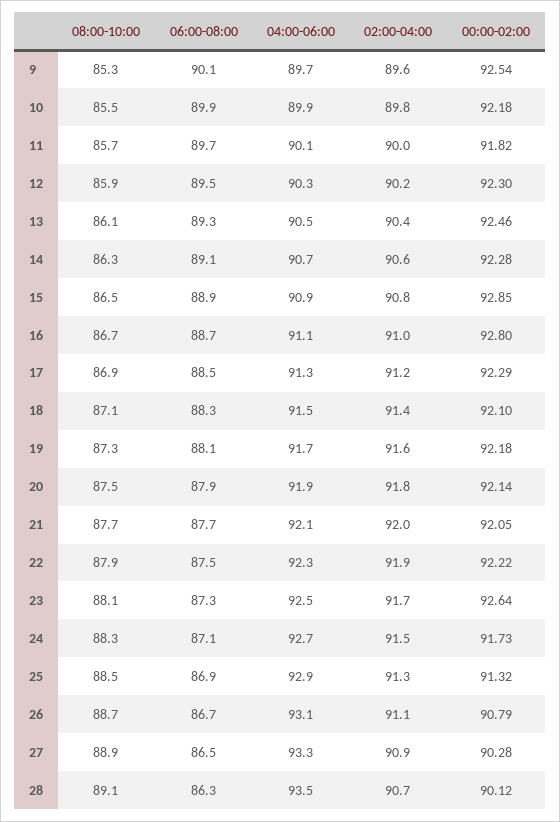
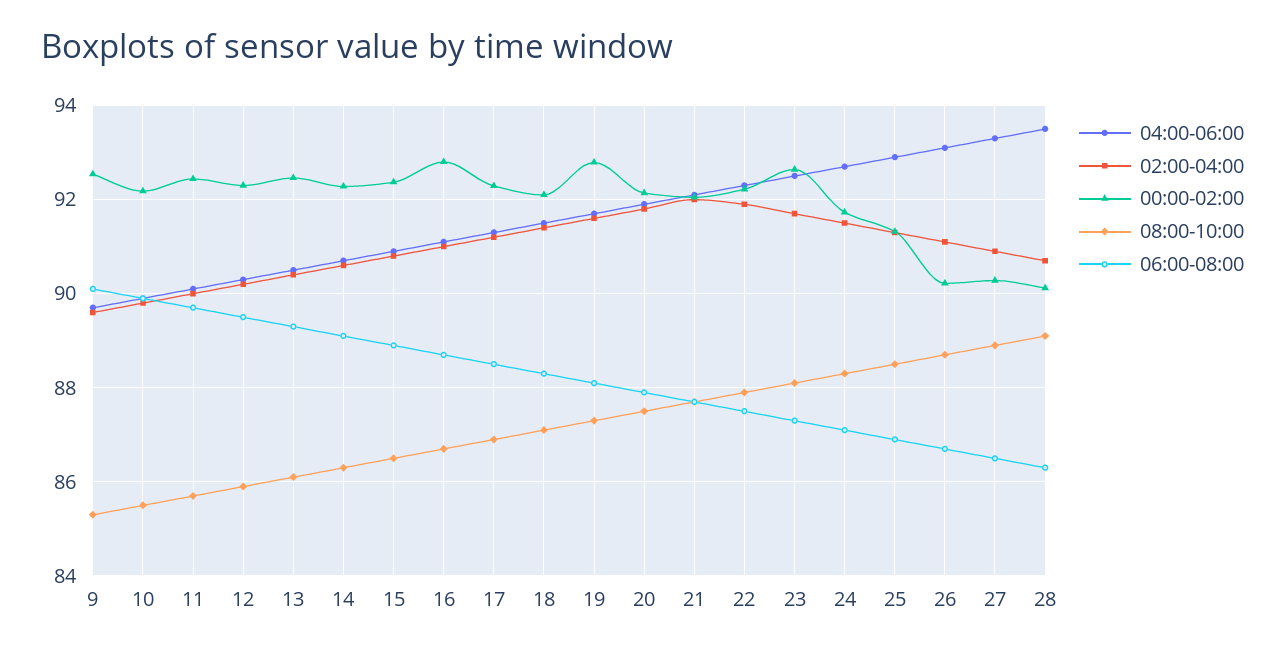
  {
    "08:00-10:00": {
      "9": 85.3,
      "10": 85.5,
      "11": 85.7,
      "12": 85.9,
      "13": 86.1,
      "14": 86.3,
      "15": 86.5,
      "16": 86.7,
      "17": 86.9,
      "18": 87.1,
      "19": 87.3,
      "20": 87.5,
      "21": 87.7,
      "22": 87.9,
      "23": 88.1,
      "24": 88.3,
      "25": 88.5,
      "26": 88.7,
      "27": 88.9,
      "28": 89.1
    },
    "06:00-08:00": {
      "9": 90.1,
      "10": 89.9,
      "11": 89.7,
      "12": 89.5,
      "13": 89.3,
      "14": 89.1,
      "15": 88.9,
      "16": 88.7,
      "17": 88.5,
      "18": 88.3,
      "19": 88.1,
      "20": 87.9,
      "21": 87.7,
      "22": 87.5,
      "23": 87.3,
      "24": 87.1,
      "25": 86.9,
      "26": 86.7,
      "27": 86.5,
      "28": 86.3
    },
    "04:00-06:00": {
      "9": 89.7,
      "10": 89.9,
      "11": 90.1,
      "12": 90.3,
      "13": 90.5,
      "14": 90.7,
      "15": 90.9,
      "16": 91.1,
      "17": 91.3,
      "18": 91.5,
      "19": 91.7,
      "20": 91.9,
      "21": 92.1,
      "22": 92.3,
      "23": 92.5,
      "24": 92.7,
      "25": 92.9,
      "26": 93.1,
      "27": 93.3,
      "28": 93.5
    },
    "02:00-04:00": {
      "9": 89.6,
      "10": 89.8,
      "11": 90,
      "12": 90.2,
      "13": 90.4,
      "14": 90.6,
      "15": 90.8,
      "16": 91,
      "17": 91.2,
      "18": 91.4,
      "19": 91.6,
      "20": 91.8,
      "21": 92,
      "22": 91.9,
      "23": 91.7,
      "24": 91.5,
      "25": 91.3,
      "26": 91.1,
      "27": 90.9,
      "28": 90.7
    },
    "00:00-02:00": {
      "9": 92.54,
      "10": 92.18,
-     "11": 91.82,
+     "11": 92.4,
      "12": 92.3,
      "13": 92.46,
      "14": 92.28,
-     "15": 92.85,
+     "15": 92.4,
      "16": 92.8,
      "17": 92.29,
      "18": 92.1,
-     "19": 92.18,
+     "19": 92.8,
      "20": 92.14,
      "21": 92.05,
      "22": 92.22,
      "23": 92.64,
      "24": 91.73,
      "25": 91.32,
-     "26": 90.79,
+     "26": 90.2,
      "27": 90.28,
      "28": 90.12
    }
  }

